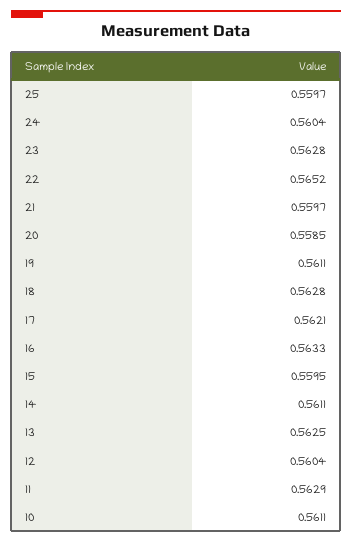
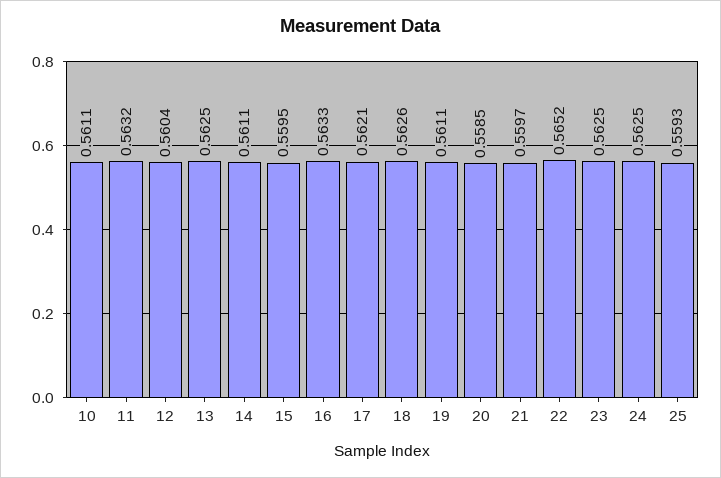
  {
-   "25": 0.5597,
+   "25": 0.5593,
-   "24": 0.5604,
+   "24": 0.5625,
-   "23": 0.5628,
+   "23": 0.5625,
    "22": 0.5652,
    "21": 0.5597,
    "20": 0.5585,
    "19": 0.5611,
-   "18": 0.5628,
+   "18": 0.5626,
    "17": 0.5621,
    "16": 0.5633,
    "15": 0.5595,
    "14": 0.5611,
    "13": 0.5625,
    "12": 0.5604,
-   "11": 0.5629,
+   "11": 0.5632,
    "10": 0.5611
  }

